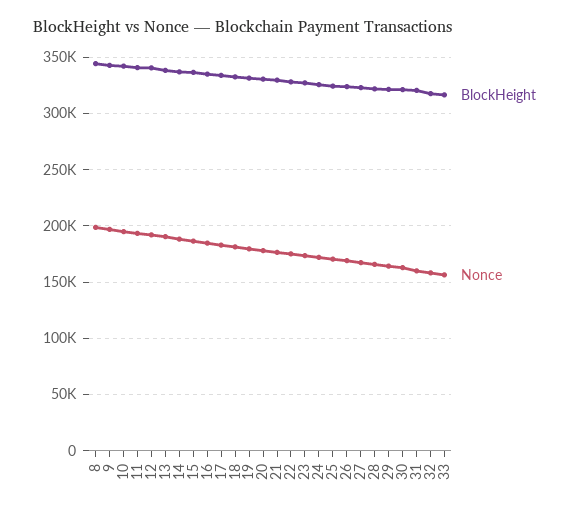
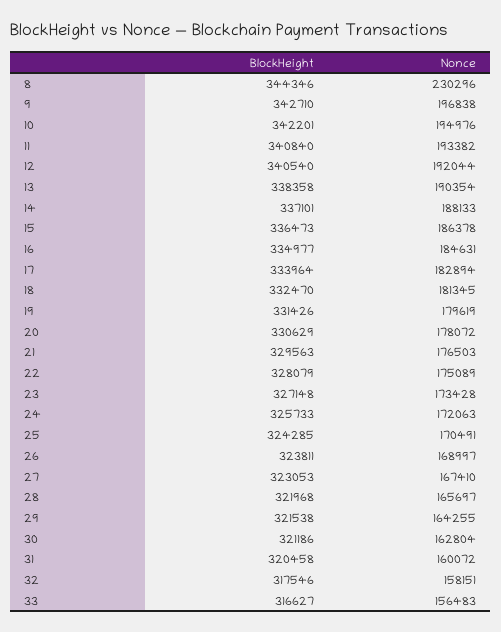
  {
    "BlockHeight": {
      "8": 344346,
      "9": 342710,
      "10": 342201,
      "11": 340840,
      "12": 340540,
      "13": 338358,
      "14": 337101,
      "15": 336473,
      "16": 334977,
      "17": 333964,
      "18": 332470,
      "19": 331426,
      "20": 330629,
      "21": 329563,
      "22": 328079,
      "23": 327148,
      "24": 325733,
      "25": 324285,
      "26": 323811,
      "27": 323053,
      "28": 321968,
      "29": 321538,
      "30": 321186,
      "31": 320458,
      "32": 317546,
      "33": 316627
    },
    "Nonce": {
-     "8": 200000,
+     "8": 230296,
      "9": 196838,
      "10": 194976,
      "11": 193382,
      "12": 192044,
      "13": 190354,
      "14": 188133,
      "15": 186378,
      "16": 184631,
      "17": 182894,
      "18": 181345,
      "19": 179619,
      "20": 178072,
      "21": 176503,
      "22": 175089,
      "23": 173428,
      "24": 172063,
      "25": 170491,
      "26": 168997,
      "27": 167410,
      "28": 165697,
      "29": 164255,
      "30": 162804,
      "31": 160072,
      "32": 158151,
      "33": 156483
    }
  }

